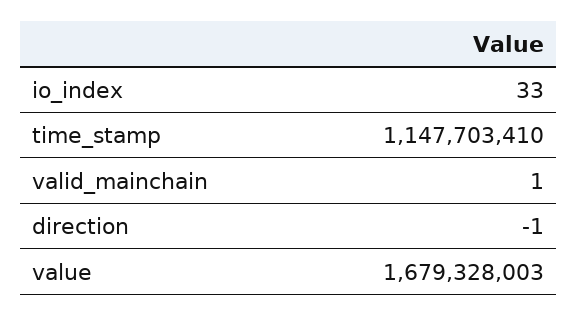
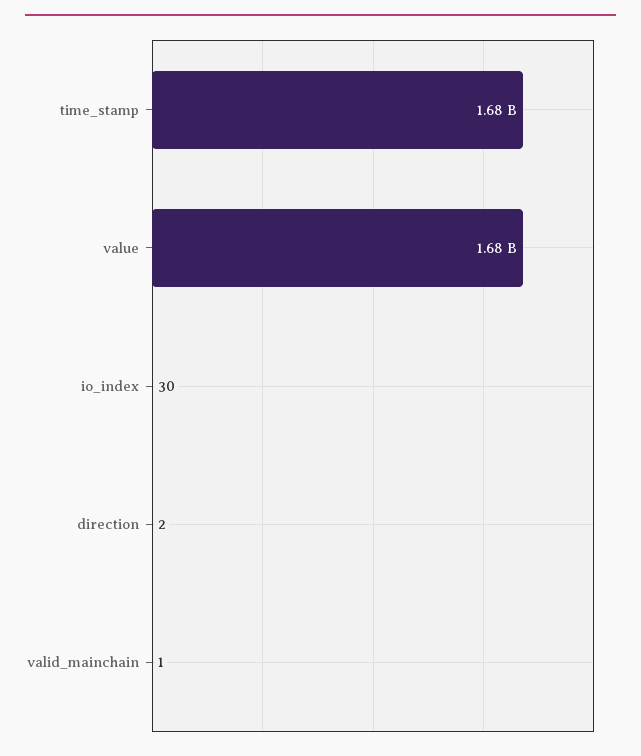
  {
-   "io_index": 33,
+   "io_index": 30,
-   "time_stamp": 1147703410,
+   "time_stamp": 1680000000,
    "valid_mainchain": 1,
-   "direction": -1,
+   "direction": 2,
    "value": 1679328003
  }

